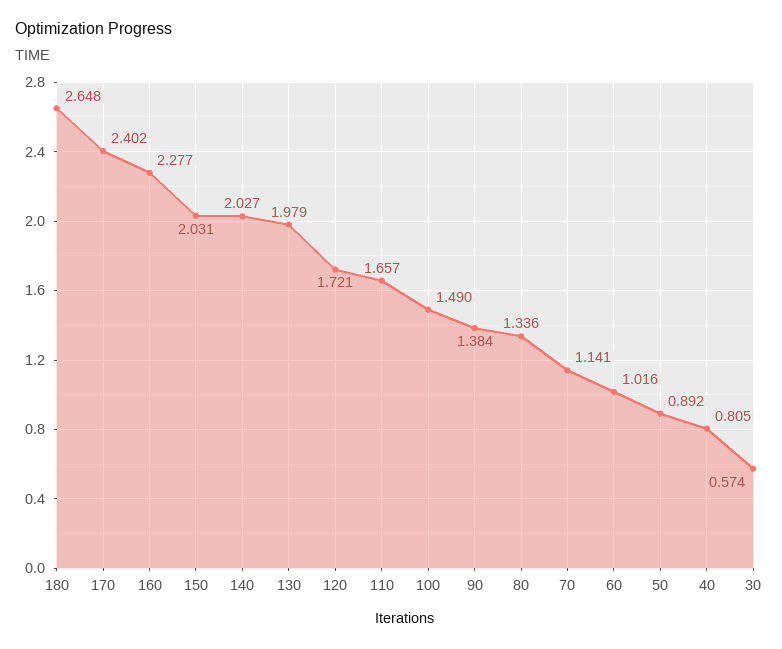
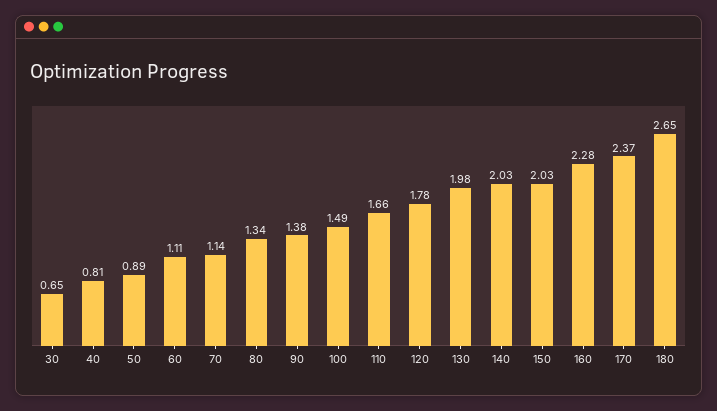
  {
    "180": 2.648,
-   "170": 2.402,
+   "170": 2.37,
    "160": 2.277,
    "150": 2.031,
    "140": 2.027,
    "130": 1.979,
-   "120": 1.721,
+   "120": 1.78,
    "110": 1.657,
    "100": 1.49,
    "90": 1.384,
    "80": 1.336,
    "70": 1.141,
-   "60": 1.016,
+   "60": 1.11,
    "50": 0.892,
    "40": 0.805,
-   "30": 0.574
+   "30": 0.65
  }

